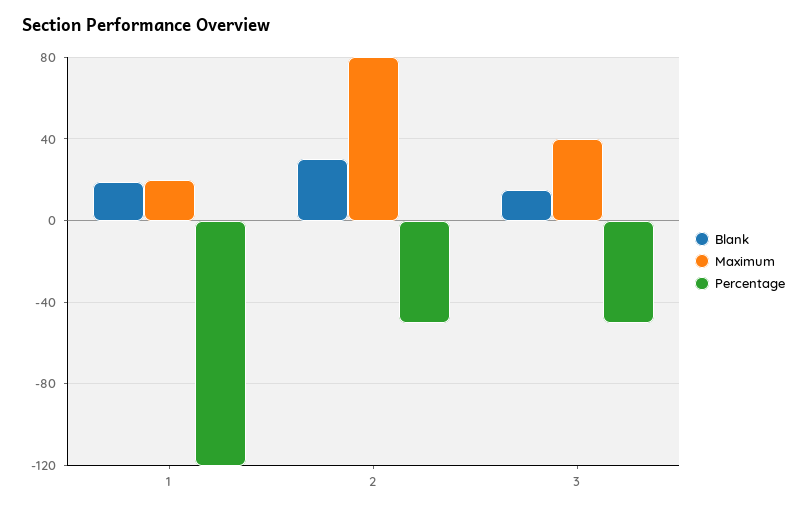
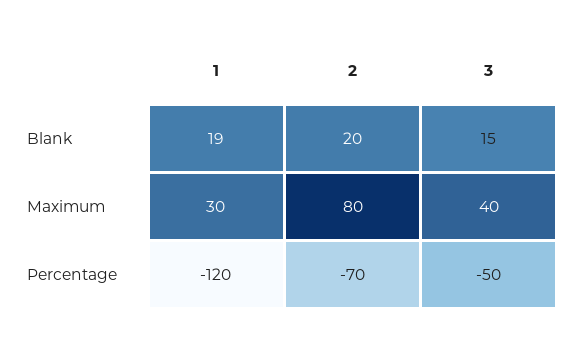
  {
    "Blank": {
      "1": 19,
-     "2": 30,
+     "2": 20,
      "3": 15
    },
    "Maximum": {
-     "1": 20,
+     "1": 30,
      "2": 80,
      "3": 40
    },
    "Percentage": {
      "1": -120,
-     "2": -50,
+     "2": -70,
      "3": -50
    }
  }

